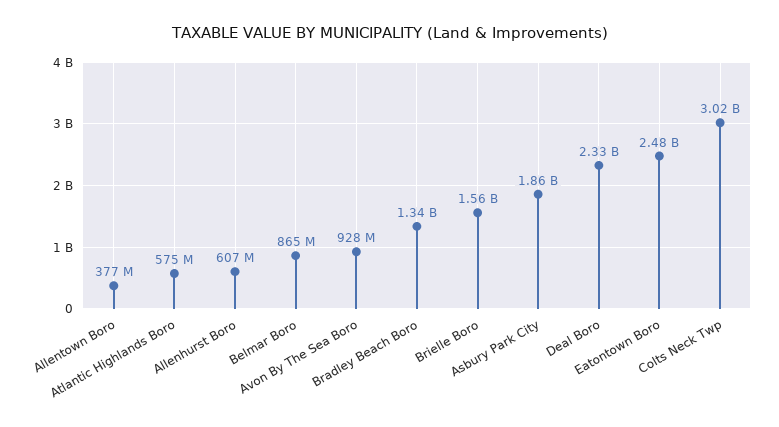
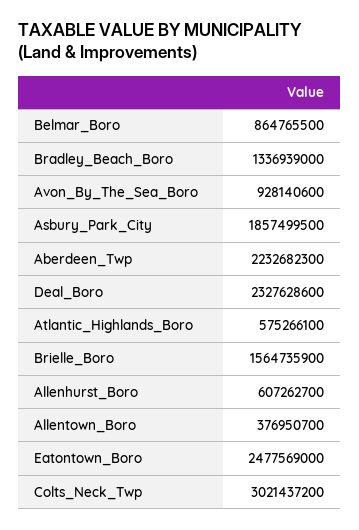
  {
    "Allentown Boro": 376950700,
    "Atlantic Highlands Boro": 575266100,
    "Allenhurst Boro": 607262700,
    "Belmar Boro": 864765500,
    "Avon By The Sea Boro": 928140600,
    "Bradley Beach Boro": 1336939000,
    "Brielle Boro": 1564735900,
    "Asbury Park City": 1857499500,
    "Deal Boro": 2327628600,
    "Eatontown Boro": 2477569000,
-   "Colts Neck Twp": 3021437200
+   "Colts Neck Twp": 3021437200,
+   "Aberdeen_Twp": 2232682300
  }

